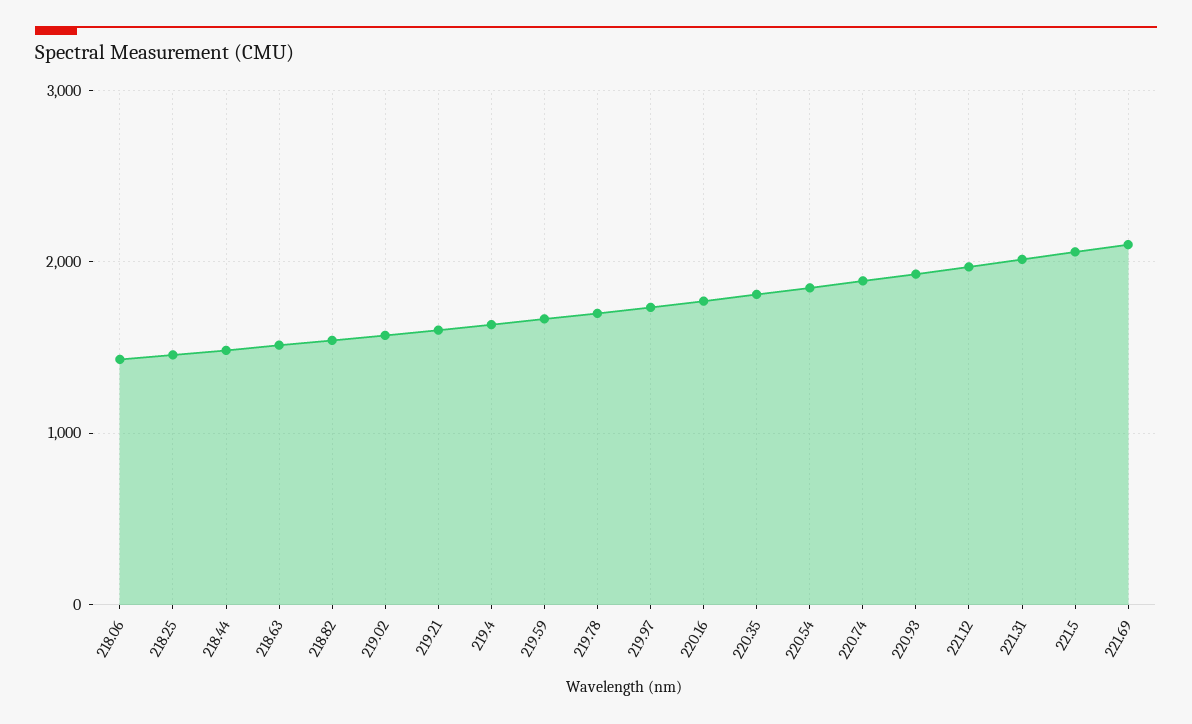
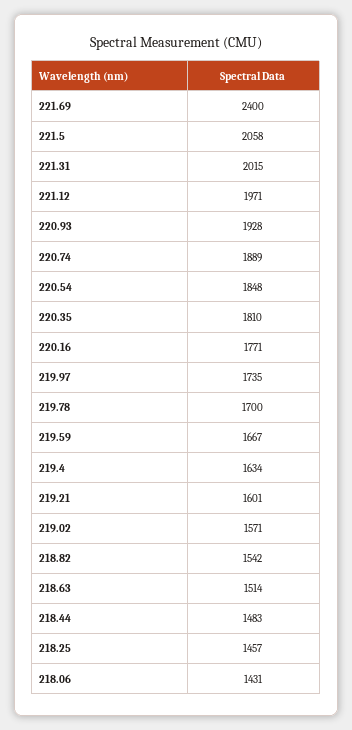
  {
    "218.06": 1431,
    "218.25": 1457,
    "218.44": 1483,
    "218.63": 1514,
    "218.82": 1542,
    "219.02": 1571,
    "219.21": 1601,
    "219.4": 1634,
    "219.59": 1667,
    "219.78": 1700,
    "219.97": 1735,
    "220.16": 1771,
    "220.35": 1810,
    "220.54": 1848,
    "220.74": 1889,
    "220.93": 1928,
    "221.12": 1971,
    "221.31": 2015,
    "221.5": 2058,
-   "221.69": 2100
+   "221.69": 2400
  }

